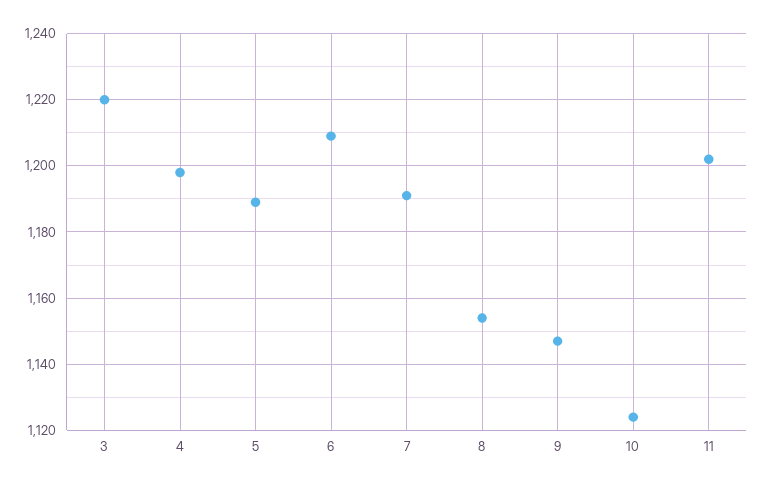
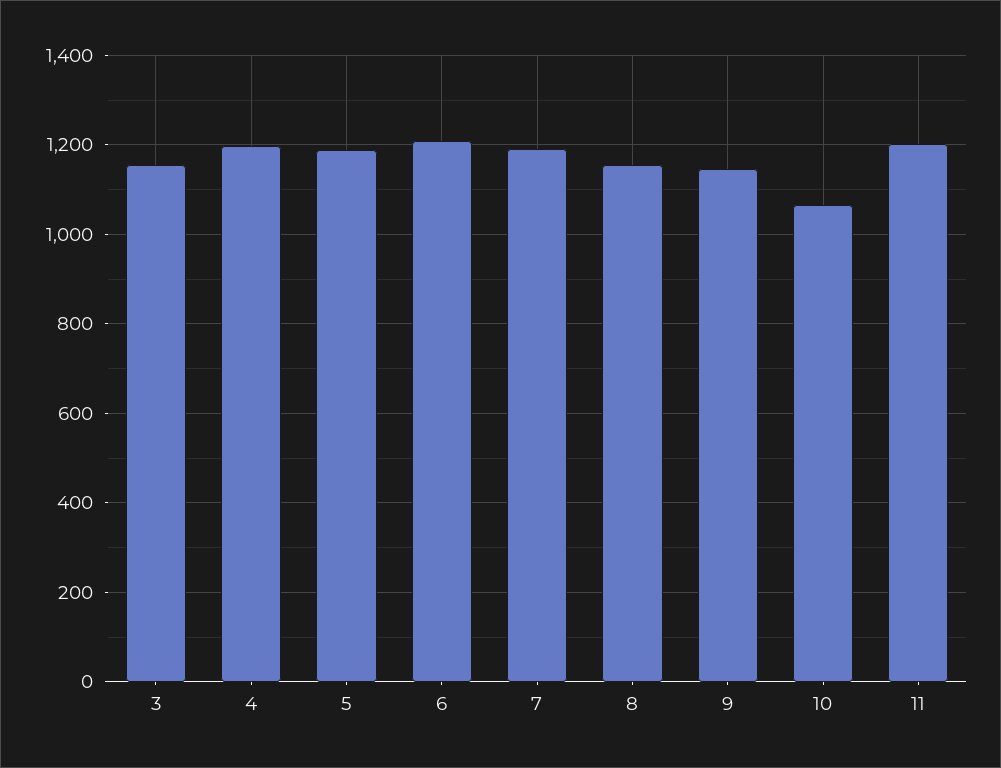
  {
-   "3": 1220,
+   "3": 1160,
    "4": 1200,
    "5": 1190,
    "6": 1210,
    "7": 1190,
    "8": 1155,
    "9": 1145,
-   "10": 1125,
+   "10": 1060,
    "11": 1200
  }

